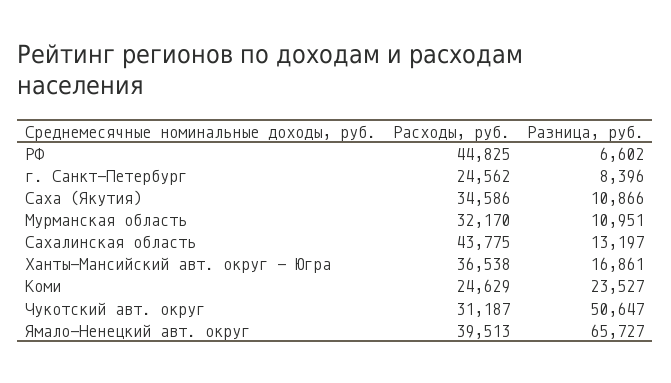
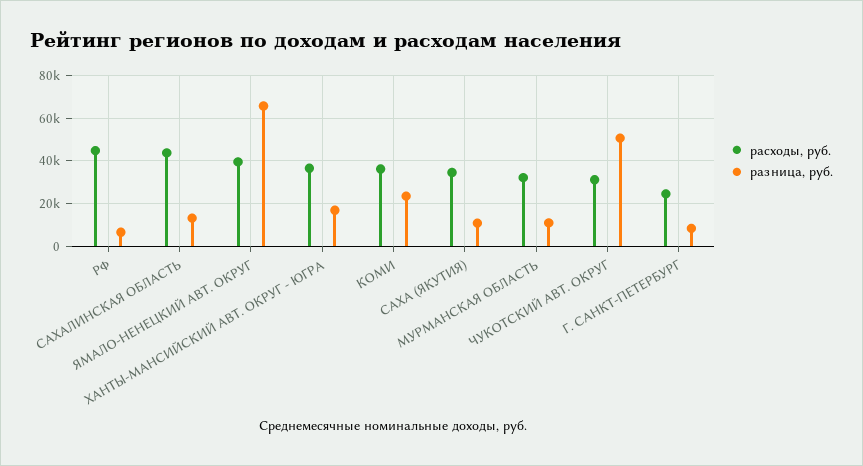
  {
    "Расходы, руб.": {
      "РФ": 44825,
      "г. Санкт-Петербург": 24562,
      "Саха (Якутия)": 34586,
      "Мурманская область": 32170,
      "Сахалинская область": 43775,
      "Ханты-Мансийский авт. округ - Югра": 36538,
-     "Коми": 24629,
+     "Коми": 35000,
      "Чукотский авт. округ": 31187,
      "Ямало-Ненецкий авт. округ": 39513
    },
    "Разница, руб.": {
      "РФ": 6602,
      "г. Санкт-Петербург": 8396,
      "Саха (Якутия)": 10866,
      "Мурманская область": 10951,
      "Сахалинская область": 13197,
      "Ханты-Мансийский авт. округ - Югра": 16861,
      "Коми": 23527,
      "Чукотский авт. округ": 50647,
      "Ямало-Ненецкий авт. округ": 65727
    }
  }

